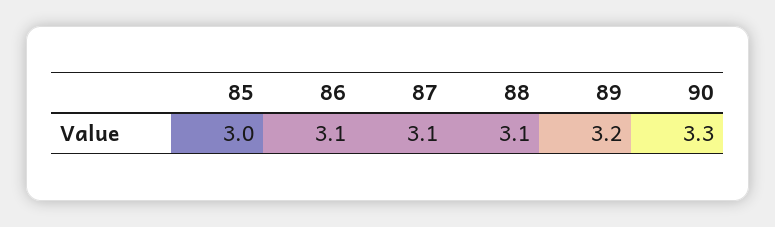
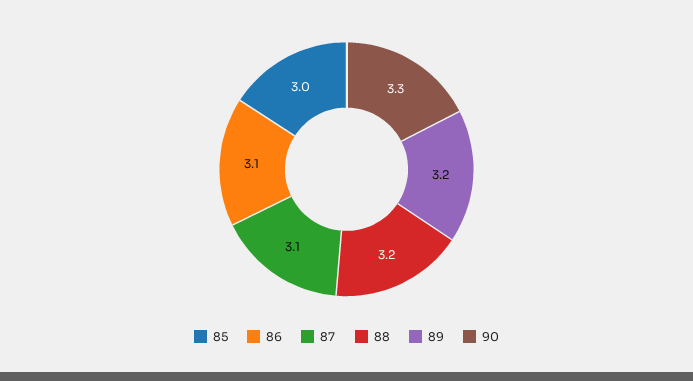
  {
    "85": 3,
    "86": 3.1,
    "87": 3.1,
-   "88": 3.1,
+   "88": 3.2,
    "89": 3.2,
    "90": 3.3
  }

